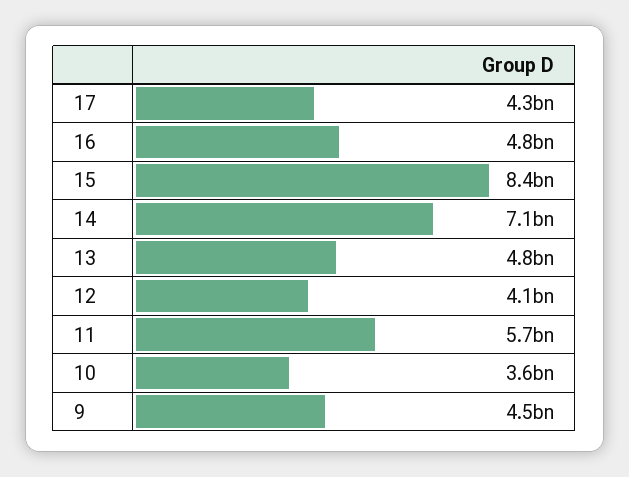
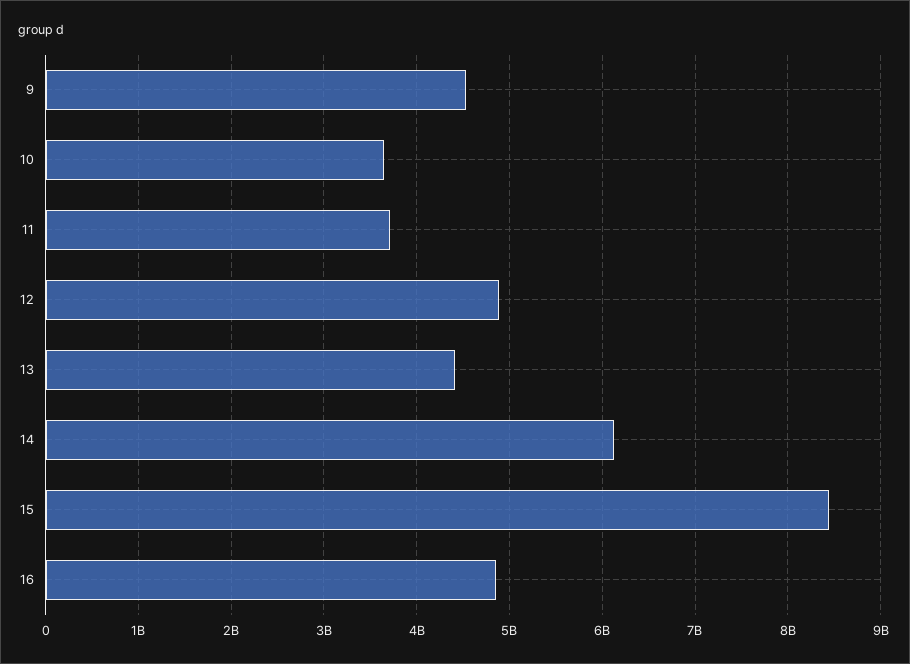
  {
-   "17": 4300000000,
    "16": 4800000000,
    "15": 8400000000,
-   "14": 7100000000,
+   "14": 6100000000,
-   "13": 4800000000,
+   "13": 4400000000,
-   "12": 4100000000,
+   "12": 4900000000,
-   "11": 5700000000,
+   "11": 3700000000,
    "10": 3600000000,
    "9": 4500000000
  }

